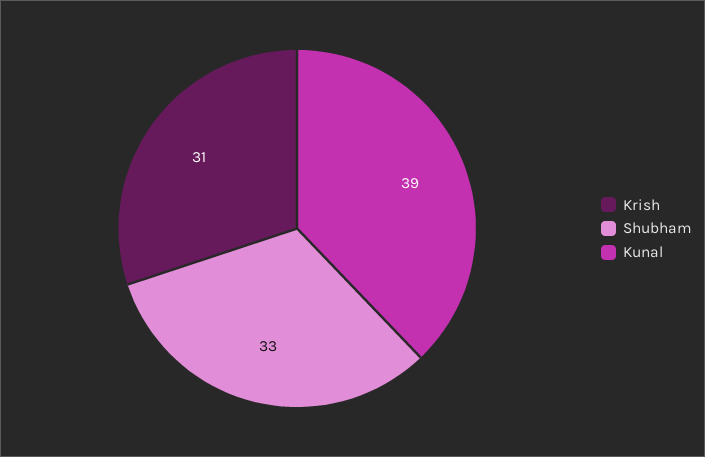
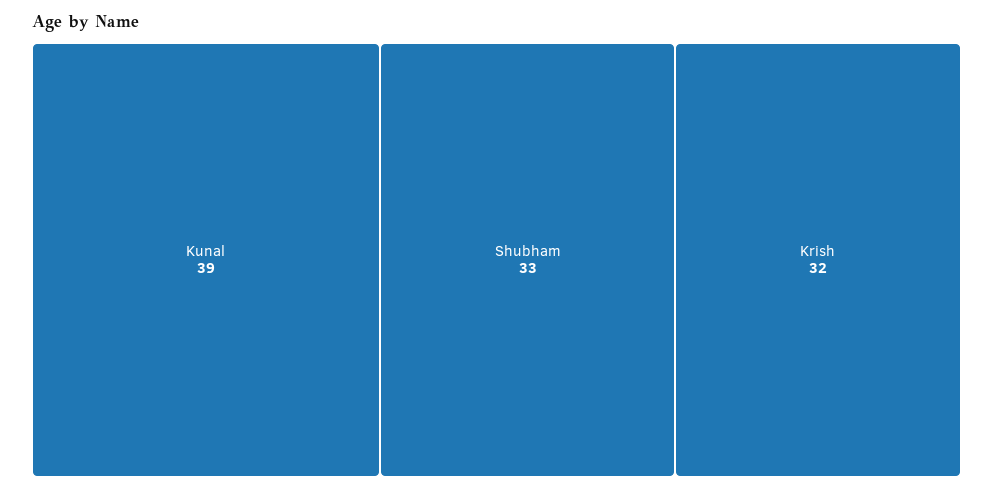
  {
-   "Krish": 31,
+   "Krish": 32,
    "Shubham": 33,
    "Kunal": 39
  }

